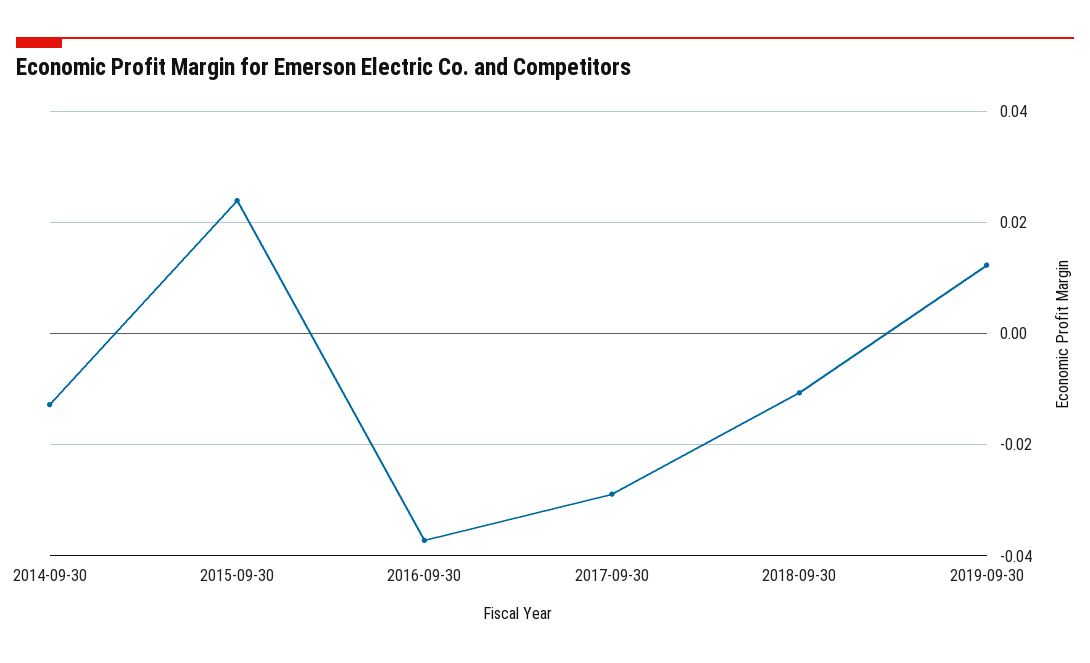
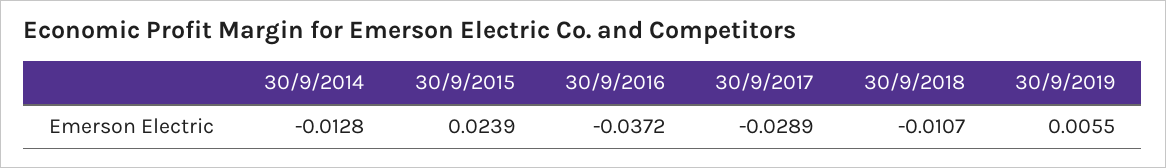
  {
    "2014-09-30": -0.0128,
    "2015-09-30": 0.0239,
    "2016-09-30": -0.0372,
    "2017-09-30": -0.0289,
    "2018-09-30": -0.0107,
-   "2019-09-30": 0.012
+   "2019-09-30": 0.0055
  }

